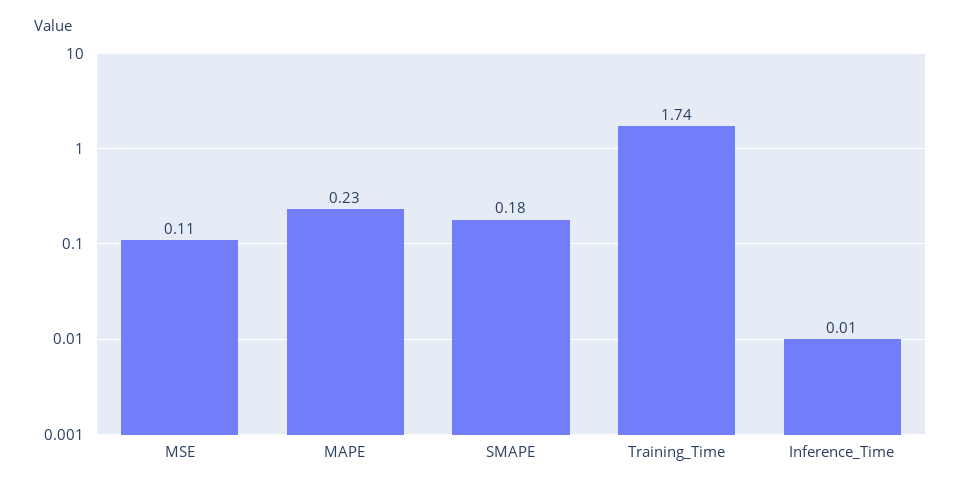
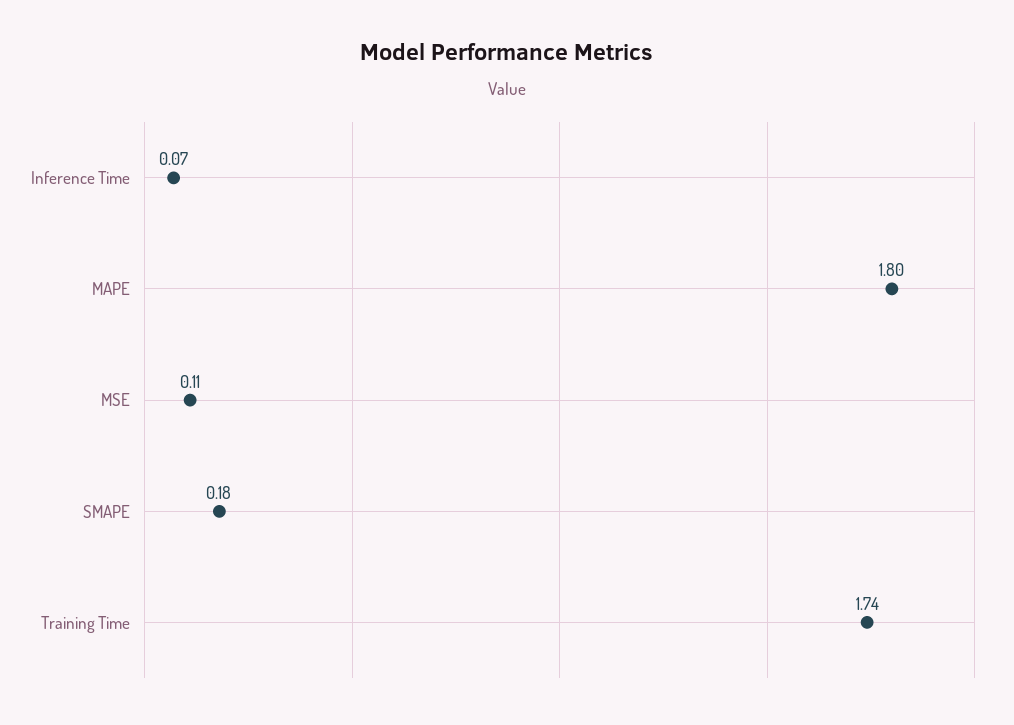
  {
    "MSE": 0.11,
-   "MAPE": 0.23,
+   "MAPE": 1.8,
    "SMAPE": 0.18,
    "Training_Time": 1.74,
-   "Inference_Time": 0.01
+   "Inference_Time": 0.07
  }

